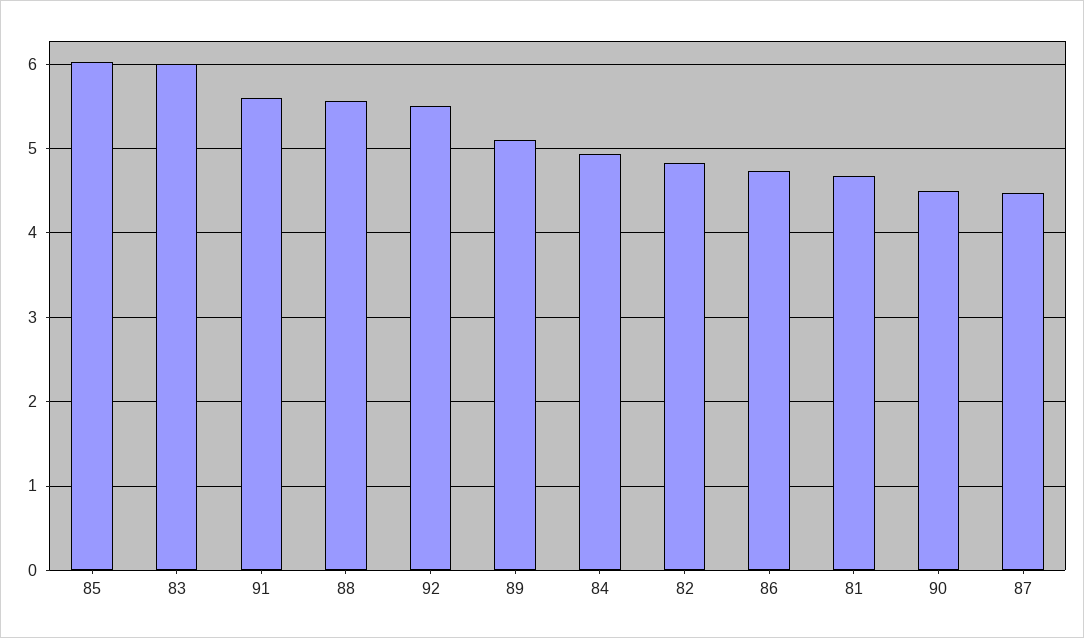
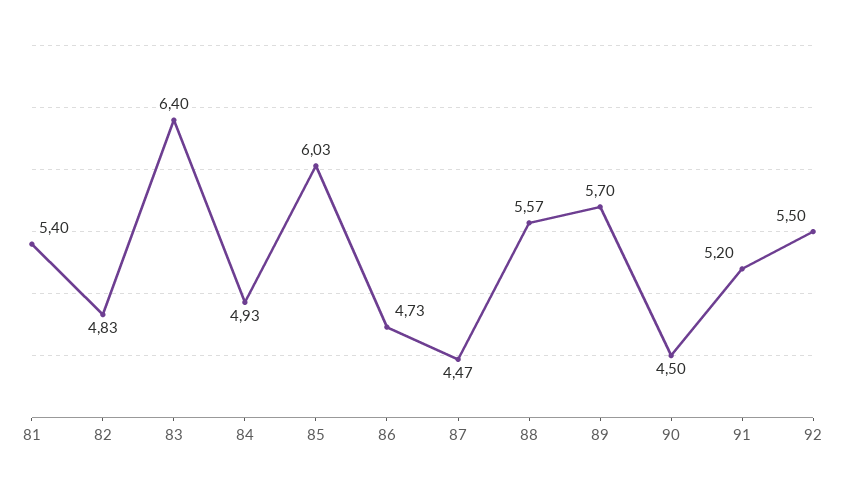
  {
    "85": 6.03,
-   "83": 6,
+   "83": 6.4,
-   "91": 5.6,
+   "91": 5.2,
    "88": 5.57,
    "92": 5.5,
-   "89": 5.1,
+   "89": 5.7,
    "84": 4.93,
    "82": 4.83,
    "86": 4.73,
-   "81": 4.7,
+   "81": 5.4,
    "90": 4.5,
    "87": 4.47
  }

